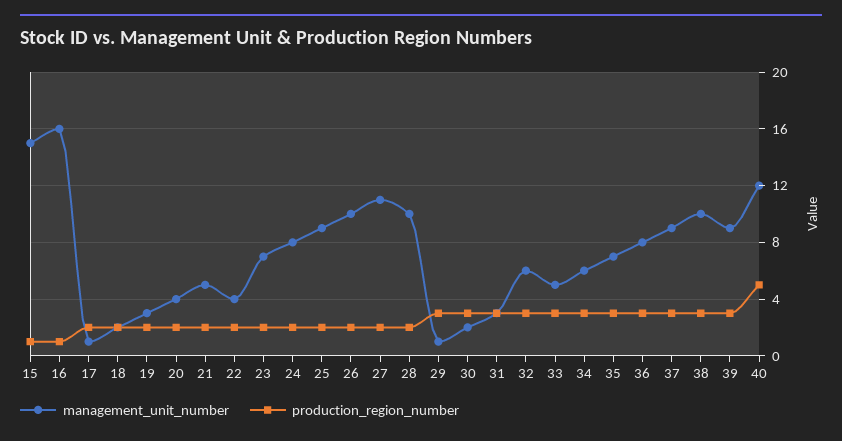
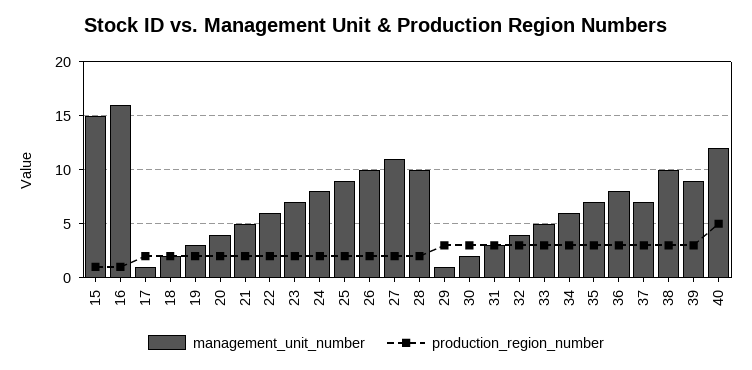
  {
    "management_unit_number": {
      "15": 15,
      "16": 16,
      "17": 1,
      "18": 2,
      "19": 3,
      "20": 4,
      "21": 5,
-     "22": 4,
+     "22": 6,
      "23": 7,
      "24": 8,
      "25": 9,
      "26": 10,
      "27": 11,
      "28": 10,
      "29": 1,
      "30": 2,
      "31": 3,
-     "32": 6,
+     "32": 4,
      "33": 5,
      "34": 6,
      "35": 7,
      "36": 8,
-     "37": 9,
+     "37": 7,
      "38": 10,
      "39": 9,
      "40": 12
    },
    "production_region_number": {
      "15": 1,
      "16": 1,
      "17": 2,
      "18": 2,
      "19": 2,
      "20": 2,
      "21": 2,
      "22": 2,
      "23": 2,
      "24": 2,
      "25": 2,
      "26": 2,
      "27": 2,
      "28": 2,
      "29": 3,
      "30": 3,
      "31": 3,
      "32": 3,
      "33": 3,
      "34": 3,
      "35": 3,
      "36": 3,
      "37": 3,
      "38": 3,
      "39": 3,
      "40": 5
    }
  }

